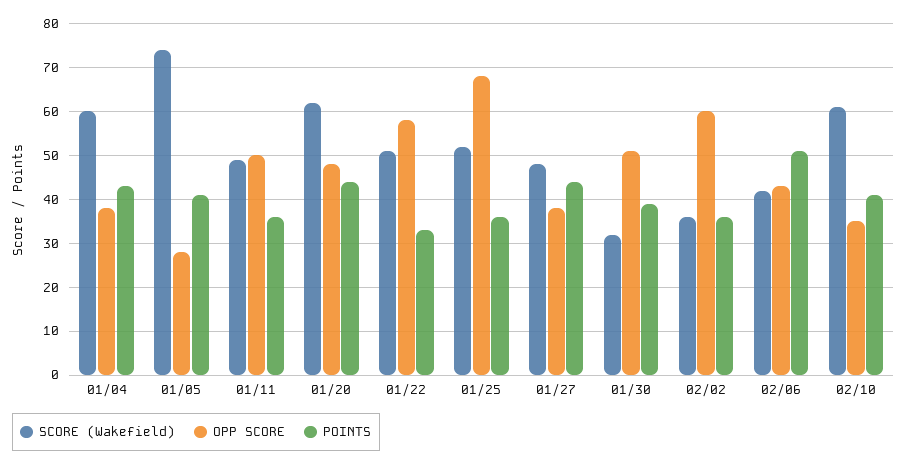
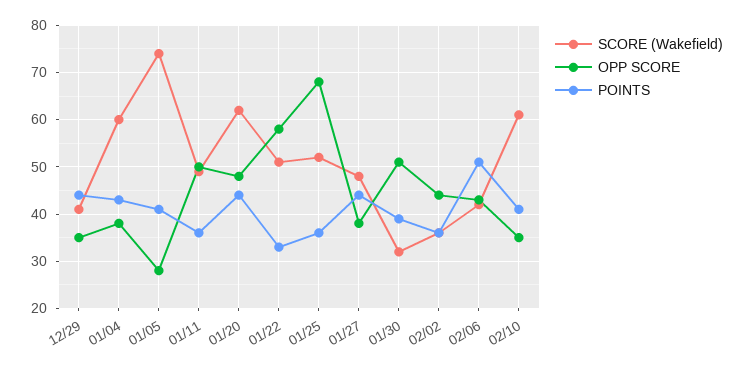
  {
    "SCORE (Wakefield)": {
      "01/04": 60,
      "01/05": 75,
      "01/11": 50,
      "01/20": 60,
      "01/22": 50,
      "01/25": 50,
      "01/27": 50,
      "01/30": 30,
      "02/02": 35,
      "02/06": 40,
-     "02/10": 60
+     "02/10": 60,
+     "12/29": 40
    },
    "OPP SCORE": {
      "01/04": 40,
      "01/05": 30,
      "01/11": 50,
      "01/20": 50,
      "01/22": 60,
      "01/25": 70,
      "01/27": 40,
      "01/30": 50,
-     "02/02": 60,
+     "02/02": 45,
      "02/06": 45,
-     "02/10": 35
+     "02/10": 35,
+     "12/29": 35
    },
    "POINTS": {
      "01/04": 45,
      "01/05": 40,
      "01/11": 35,
      "01/20": 45,
      "01/22": 35,
      "01/25": 35,
      "01/27": 45,
      "01/30": 40,
      "02/02": 35,
      "02/06": 50,
-     "02/10": 40
+     "02/10": 40,
+     "12/29": 45
    }
  }

